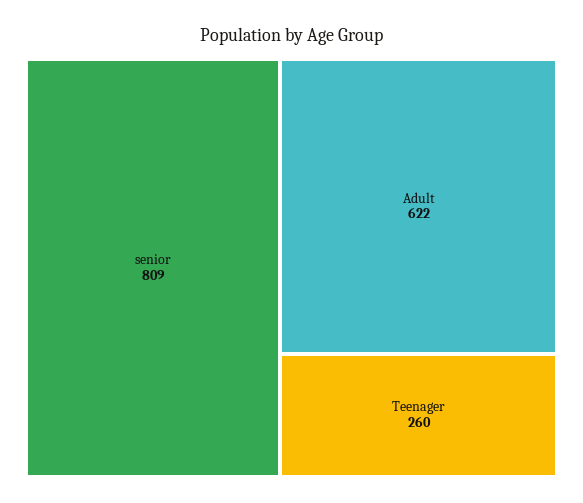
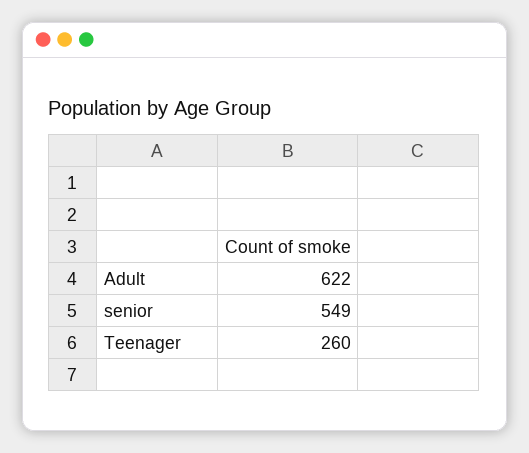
  {
-   "senior": 809,
+   "senior": 549,
    "Adult": 622,
    "Teenager": 260
  }

